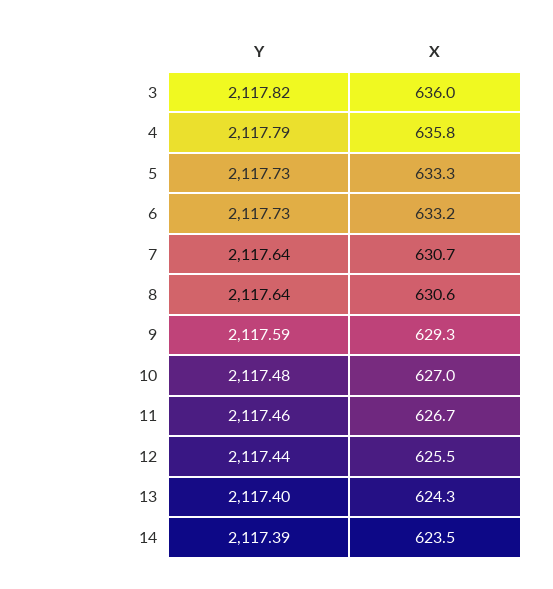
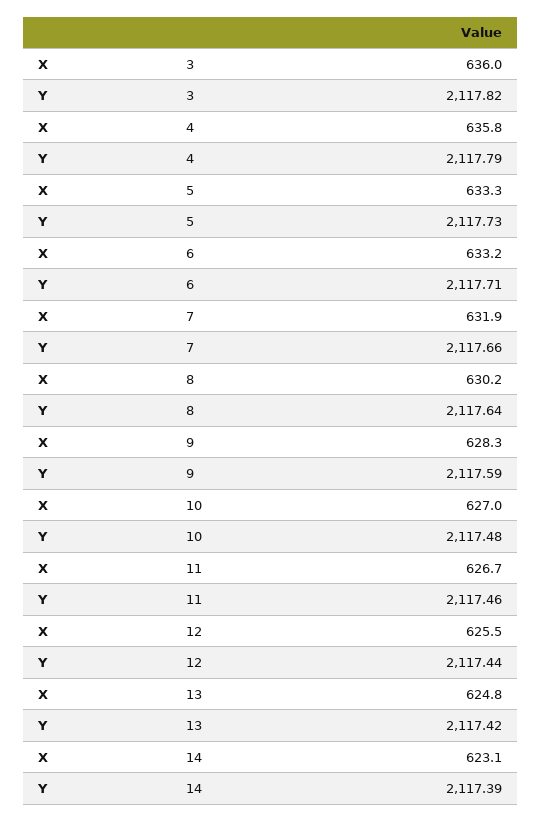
  {
    "Y": {
      "3": 2117.82,
      "4": 2117.79,
      "5": 2117.73,
-     "6": 2117.73,
+     "6": 2117.71,
-     "7": 2117.64,
+     "7": 2117.66,
      "8": 2117.64,
      "9": 2117.59,
      "10": 2117.48,
      "11": 2117.46,
      "12": 2117.44,
-     "13": 2117.4,
+     "13": 2117.42,
      "14": 2117.39
    },
    "X": {
      "3": 636,
      "4": 635.8,
      "5": 633.3,
      "6": 633.2,
-     "7": 630.7,
+     "7": 631.9,
-     "8": 630.6,
+     "8": 630.2,
-     "9": 629.3,
+     "9": 628.3,
      "10": 627,
      "11": 626.7,
      "12": 625.5,
-     "13": 624.3,
+     "13": 624.8,
-     "14": 623.5
+     "14": 623.1
    }
  }

